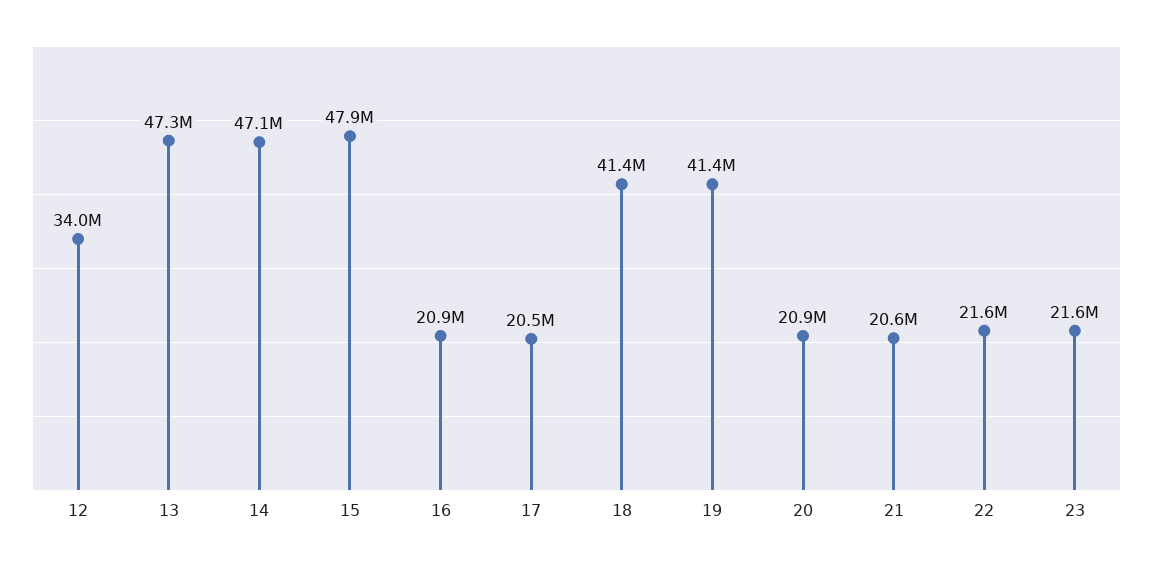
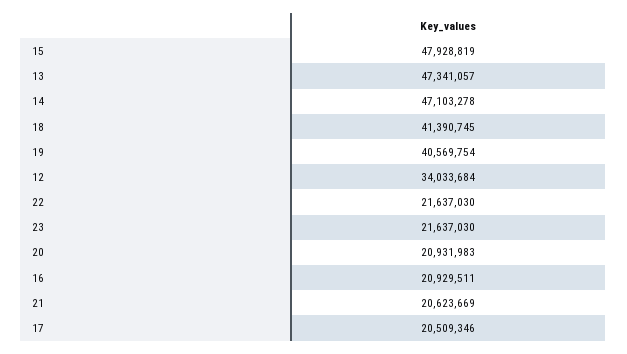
  {
    "12": 34033684,
    "13": 47341057,
    "14": 47103278,
    "15": 47928819,
    "16": 20929511,
    "17": 20509346,
    "18": 41390745,
-   "19": 41400000,
+   "19": 40569754,
    "20": 20931983,
    "21": 20623669,
    "22": 21637030,
    "23": 21637030
  }

